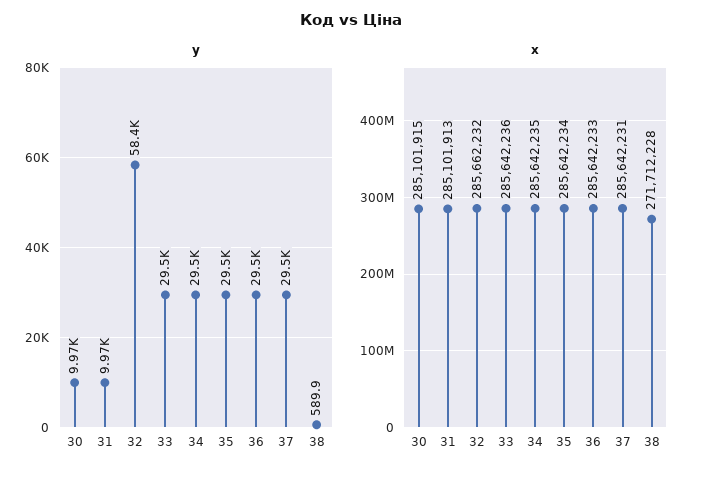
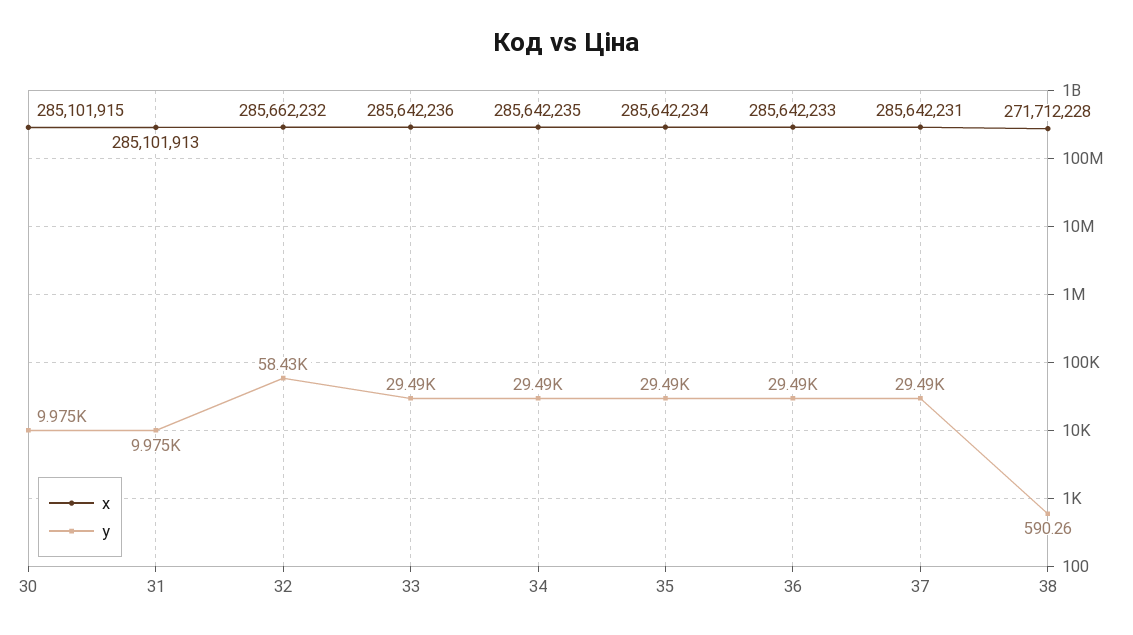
  {
    "y": {
      "30": 9975,
      "31": 9975,
      "32": 58430,
      "33": 29490,
      "34": 29490,
      "35": 29490,
      "36": 29490,
      "37": 29490,
-     "38": 589.9
+     "38": 590.26
    },
    "x": {
      "30": 285101915,
      "31": 285101913,
      "32": 285662232,
      "33": 285642236,
      "34": 285642235,
      "35": 285642234,
      "36": 285642233,
      "37": 285642231,
      "38": 271712228
    }
  }

